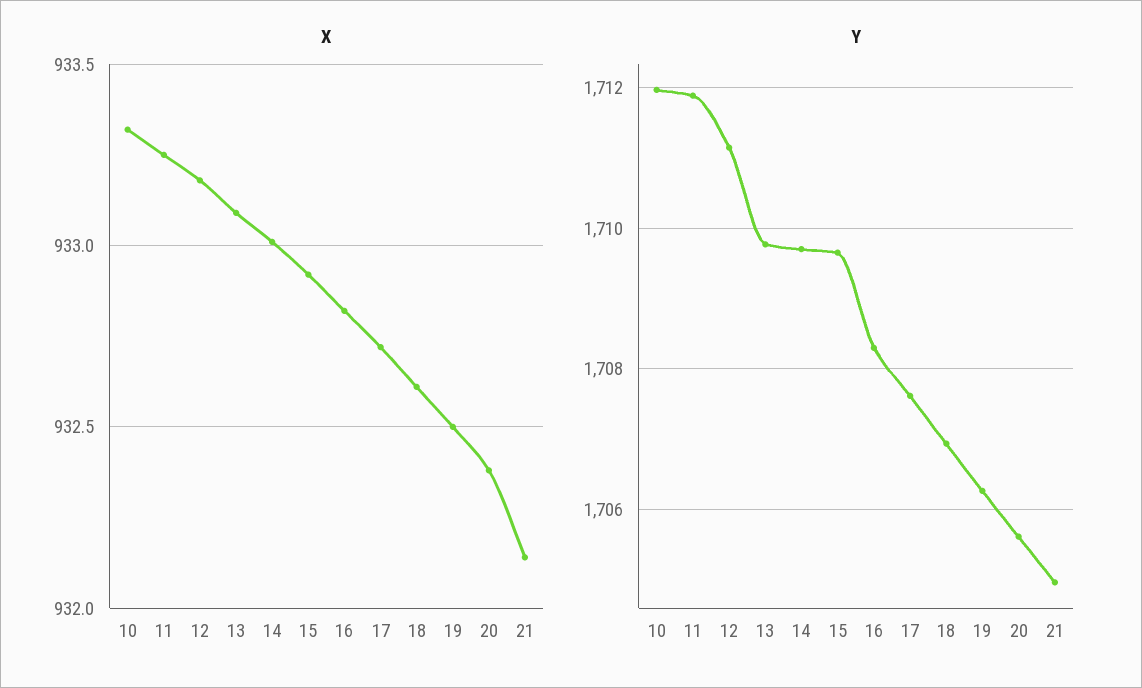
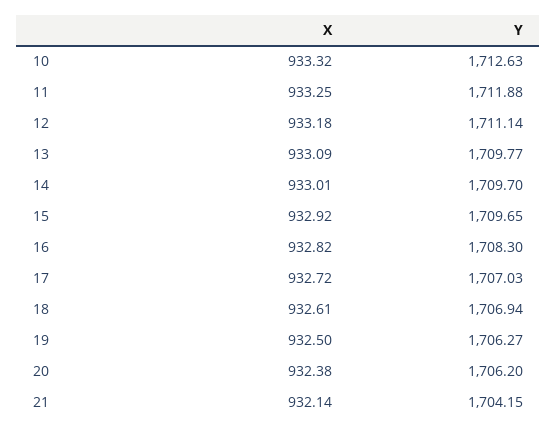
  {
    "X": {
      "10": 933.32,
      "11": 933.25,
      "12": 933.18,
      "13": 933.09,
      "14": 933.01,
      "15": 932.92,
      "16": 932.82,
      "17": 932.72,
      "18": 932.61,
      "19": 932.5,
      "20": 932.38,
      "21": 932.14
    },
    "Y": {
-     "10": 1712,
+     "10": 1712.63,
      "11": 1711.88,
      "12": 1711.14,
      "13": 1709.77,
      "14": 1709.7,
      "15": 1709.65,
      "16": 1708.3,
-     "17": 1707.6,
+     "17": 1707.03,
      "18": 1706.94,
      "19": 1706.27,
-     "20": 1705.6,
+     "20": 1706.2,
-     "21": 1705
+     "21": 1704.15
    }
  }

